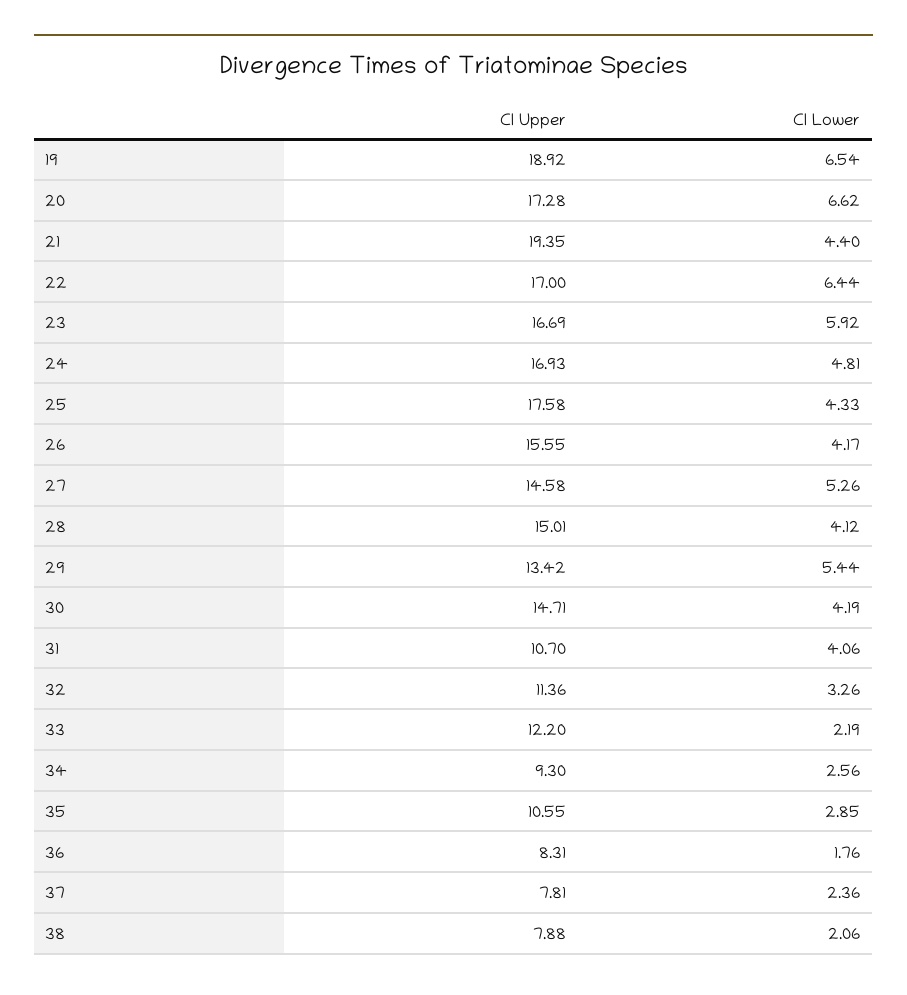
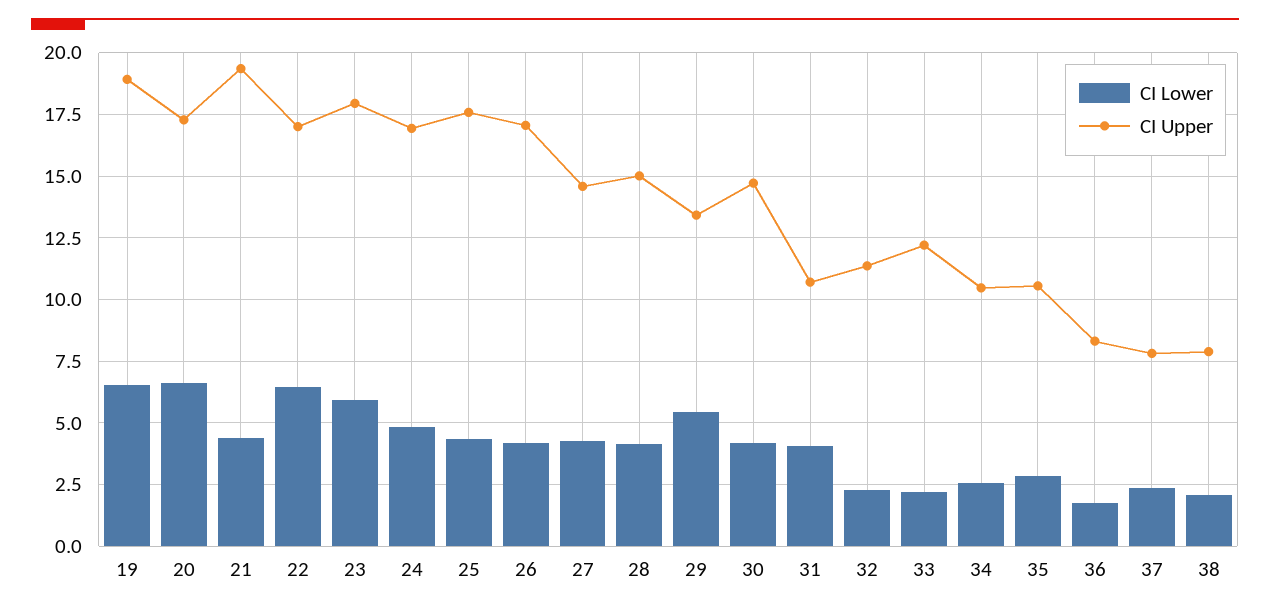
  {
    "CI Upper": {
      "19": 18.92,
      "20": 17.28,
      "21": 19.35,
      "22": 17,
-     "23": 16.69,
+     "23": 18,
      "24": 16.93,
      "25": 17.58,
-     "26": 15.55,
+     "26": 17,
      "27": 14.58,
      "28": 15.01,
      "29": 13.42,
      "30": 14.71,
      "31": 10.7,
      "32": 11.36,
      "33": 12.2,
-     "34": 9.3,
+     "34": 10.5,
      "35": 10.55,
      "36": 8.31,
      "37": 7.81,
      "38": 7.88
    },
    "CI Lower": {
      "19": 6.54,
      "20": 6.62,
      "21": 4.4,
      "22": 6.44,
      "23": 5.92,
      "24": 4.81,
      "25": 4.33,
      "26": 4.17,
-     "27": 5.26,
+     "27": 4.25,
      "28": 4.12,
      "29": 5.44,
      "30": 4.19,
      "31": 4.06,
-     "32": 3.26,
+     "32": 2.25,
      "33": 2.19,
      "34": 2.56,
      "35": 2.85,
      "36": 1.76,
      "37": 2.36,
      "38": 2.06
    }
  }

